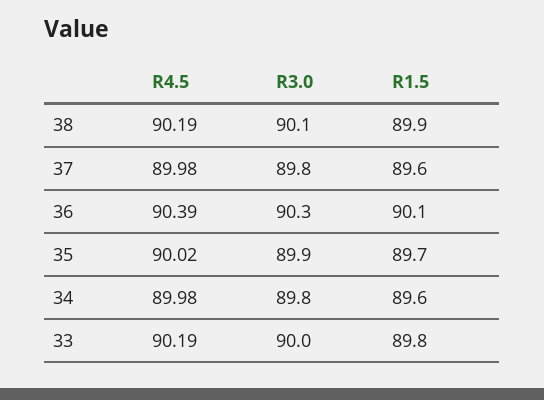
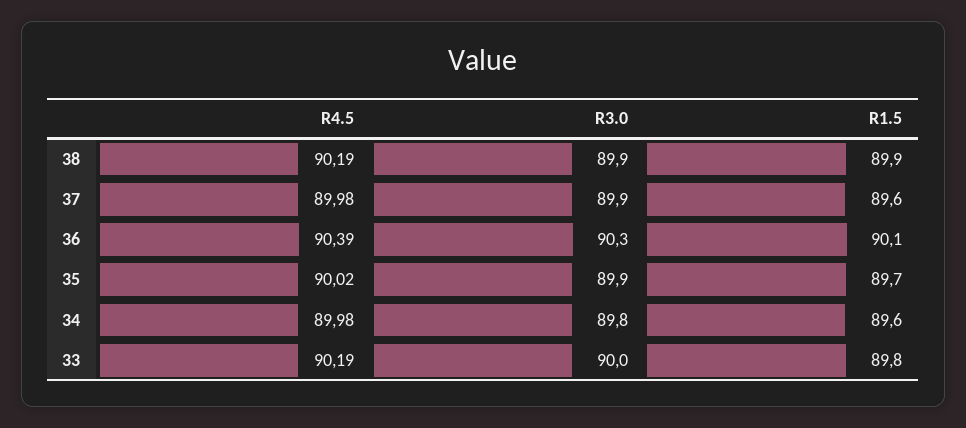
  {
    "R4.5": {
      "38": 90.19,
      "37": 89.98,
      "36": 90.39,
      "35": 90.02,
      "34": 89.98,
      "33": 90.19
    },
    "R3.0": {
-     "38": 90.1,
+     "38": 89.9,
-     "37": 89.8,
+     "37": 89.9,
      "36": 90.3,
      "35": 89.9,
      "34": 89.8,
      "33": 90
    },
    "R1.5": {
      "38": 89.9,
      "37": 89.6,
      "36": 90.1,
      "35": 89.7,
      "34": 89.6,
      "33": 89.8
    }
  }

